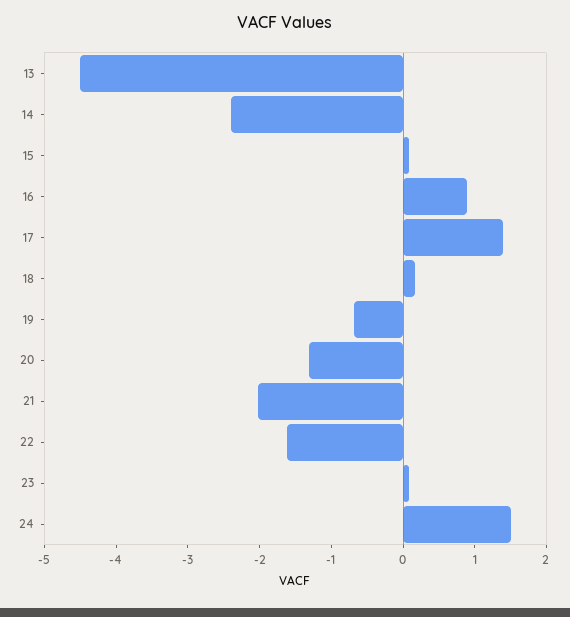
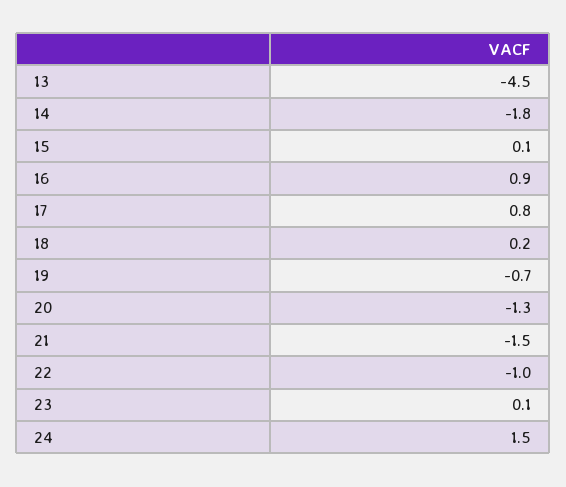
  {
    "13": -4.5,
-   "14": -2.4,
+   "14": -1.8,
    "15": 0.1,
    "16": 0.9,
-   "17": 1.4,
+   "17": 0.8,
    "18": 0.2,
    "19": -0.7,
    "20": -1.3,
-   "21": -2,
+   "21": -1.5,
-   "22": -1.6,
+   "22": -1,
    "23": 0.1,
    "24": 1.5
  }

